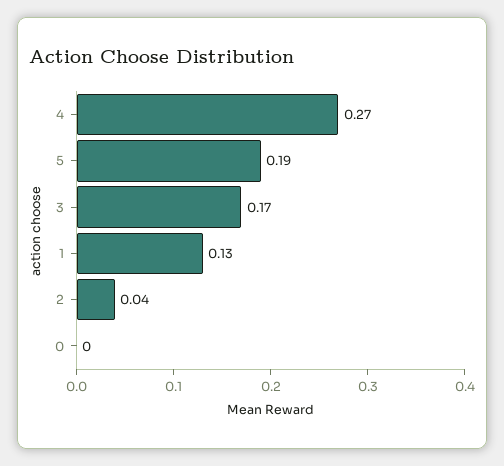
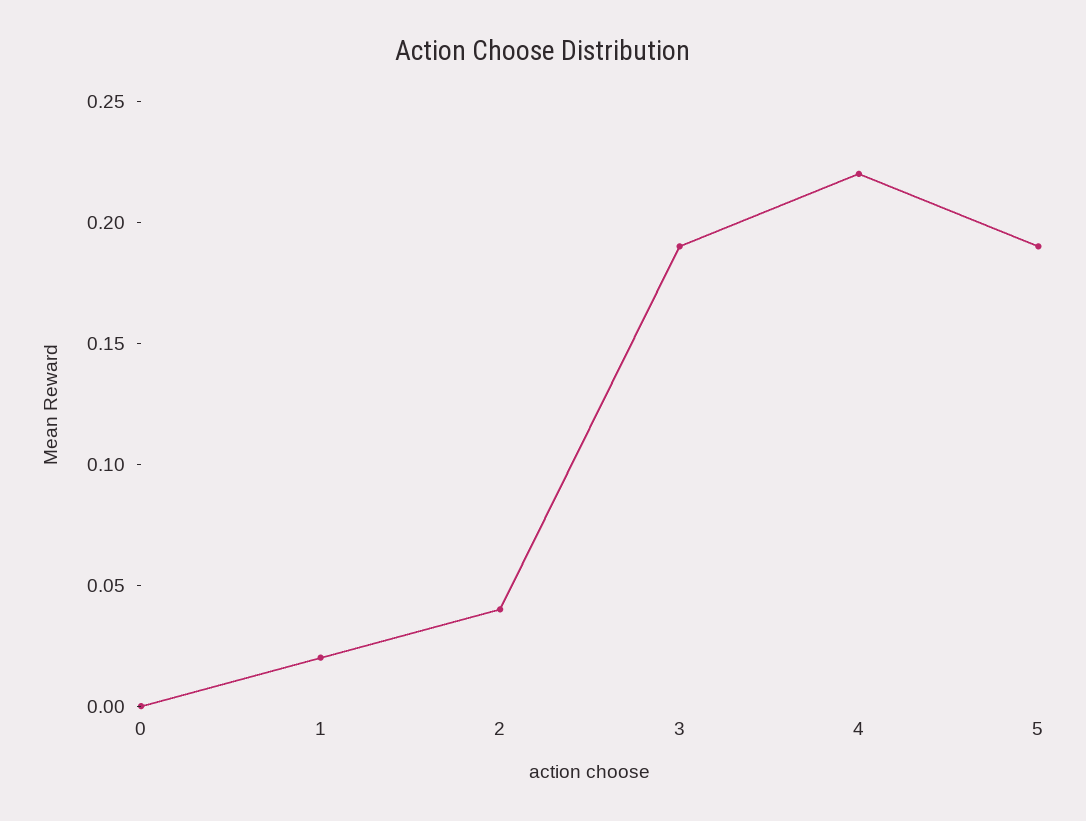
  {
-   "4": 0.27,
+   "4": 0.22,
    "5": 0.19,
-   "3": 0.17,
+   "3": 0.19,
-   "1": 0.13,
+   "1": 0.02,
    "2": 0.04,
    "0": 0
  }

